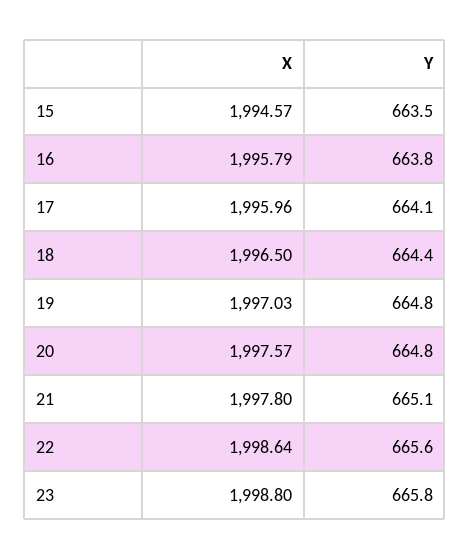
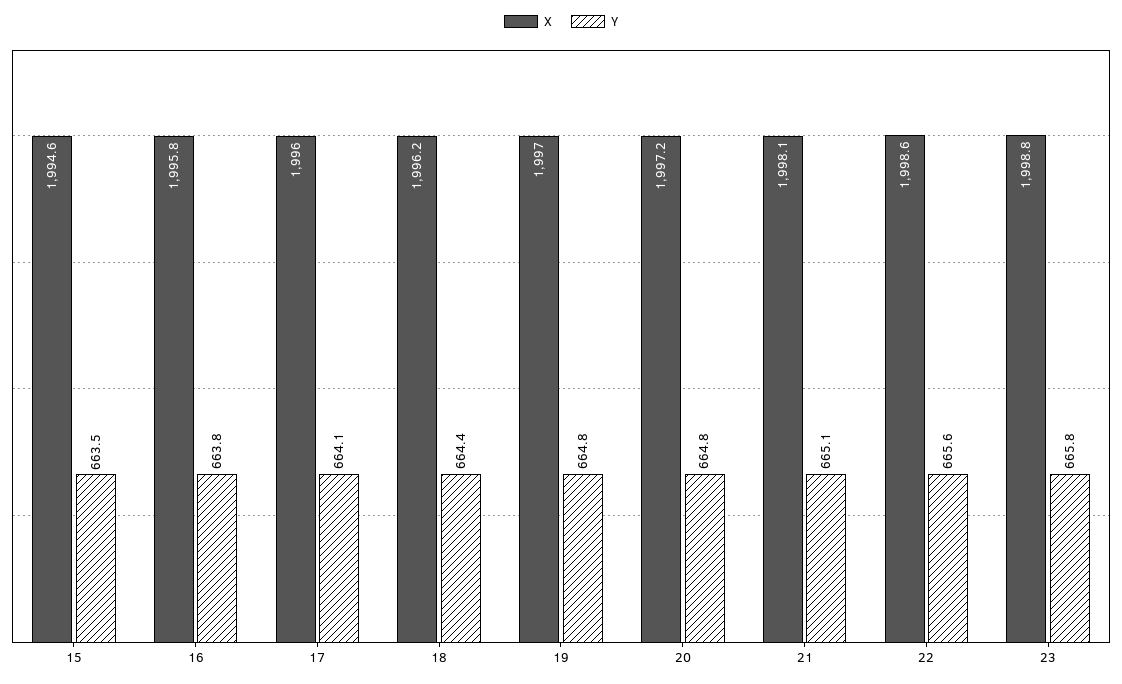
  {
    "X": {
      "15": 1994.57,
      "16": 1995.79,
      "17": 1995.96,
-     "18": 1996.5,
+     "18": 1996.2,
      "19": 1997.03,
-     "20": 1997.57,
+     "20": 1997.2,
-     "21": 1997.8,
+     "21": 1998.1,
      "22": 1998.64,
      "23": 1998.8
    },
    "Y": {
      "15": 663.5,
      "16": 663.8,
      "17": 664.1,
      "18": 664.4,
      "19": 664.8,
      "20": 664.8,
      "21": 665.1,
      "22": 665.6,
      "23": 665.8
    }
  }

